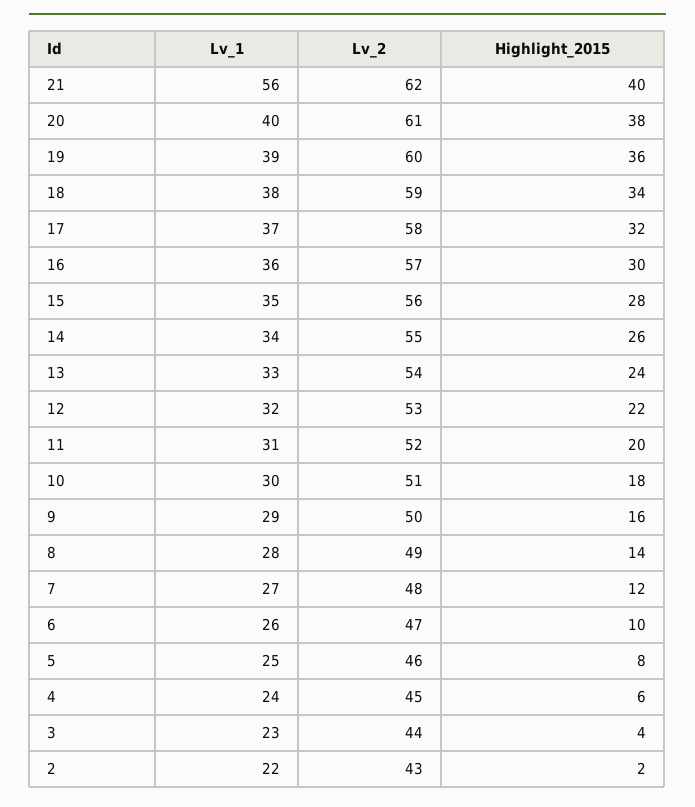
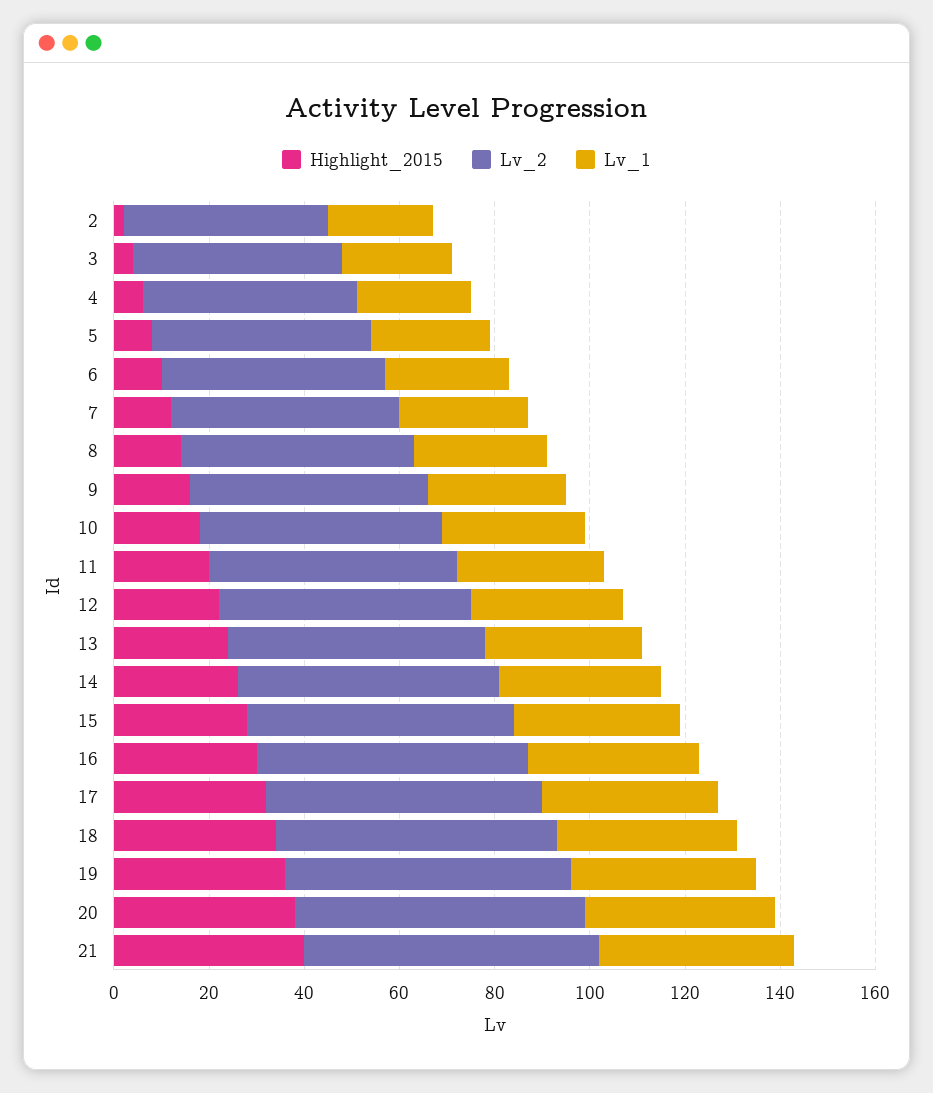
  {
    "Lv_1": {
-     "21": 56,
+     "21": 40,
      "20": 40,
      "19": 39,
      "18": 38,
      "17": 37,
      "16": 36,
      "15": 35,
      "14": 34,
      "13": 33,
      "12": 32,
      "11": 31,
      "10": 30,
      "9": 29,
      "8": 28,
      "7": 27,
      "6": 26,
      "5": 25,
      "4": 24,
      "3": 23,
      "2": 22
    },
    "Lv_2": {
      "21": 62,
      "20": 61,
      "19": 60,
      "18": 59,
      "17": 58,
      "16": 57,
      "15": 56,
      "14": 55,
      "13": 54,
      "12": 53,
      "11": 52,
      "10": 51,
      "9": 50,
      "8": 49,
      "7": 48,
      "6": 47,
      "5": 46,
      "4": 45,
      "3": 44,
      "2": 43
    },
    "Highlight_2015": {
      "21": 40,
      "20": 38,
      "19": 36,
      "18": 34,
      "17": 32,
      "16": 30,
      "15": 28,
      "14": 26,
      "13": 24,
      "12": 22,
      "11": 20,
      "10": 18,
      "9": 16,
      "8": 14,
      "7": 12,
      "6": 10,
      "5": 8,
      "4": 6,
      "3": 4,
      "2": 2
    }
  }

